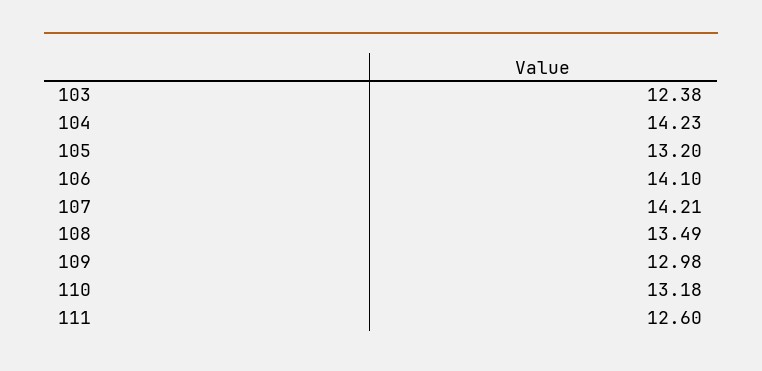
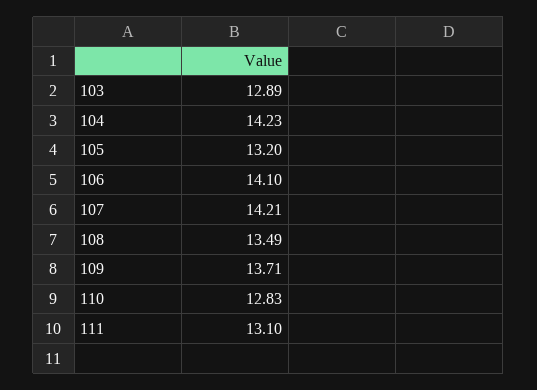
  {
-   "103": 12.38,
+   "103": 12.89,
    "104": 14.23,
    "105": 13.2,
    "106": 14.1,
    "107": 14.21,
    "108": 13.49,
-   "109": 12.98,
+   "109": 13.71,
-   "110": 13.18,
+   "110": 12.83,
-   "111": 12.6
+   "111": 13.1
  }

